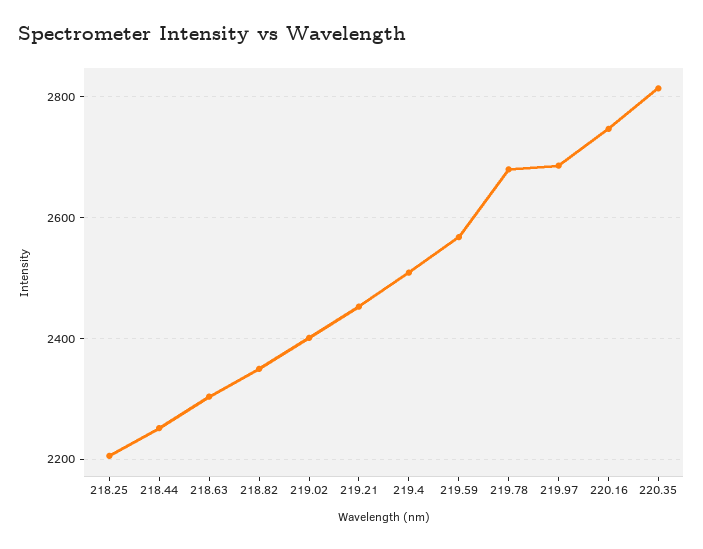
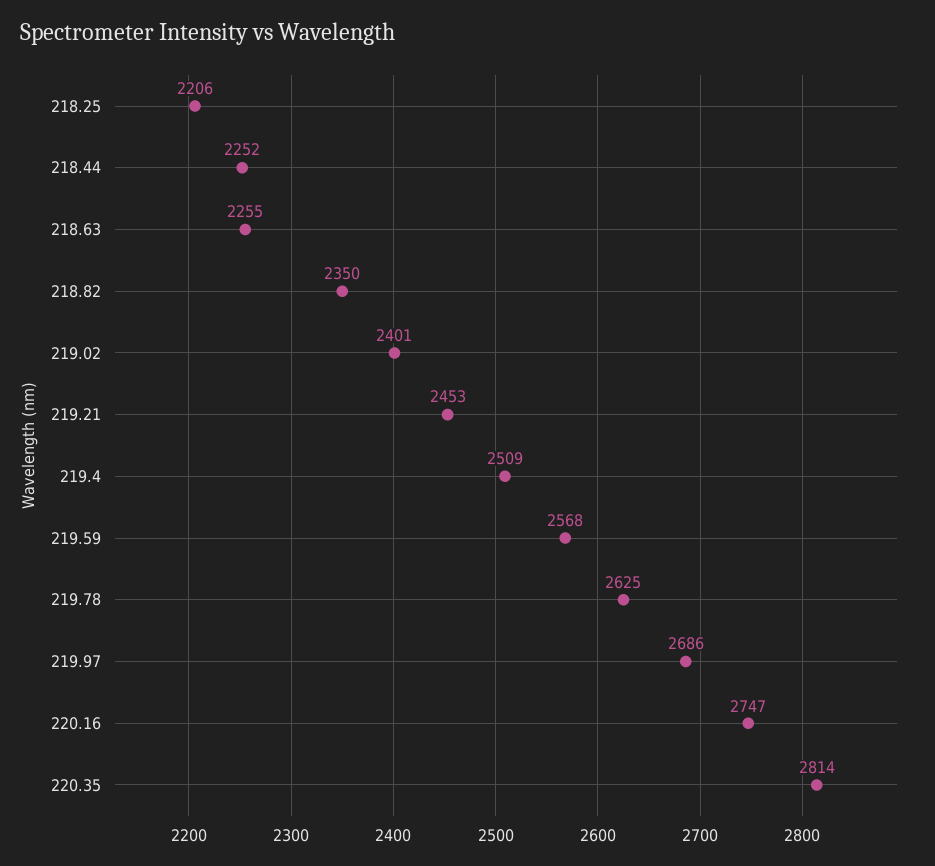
  {
    "218.25": 2206,
    "218.44": 2252,
-   "218.63": 2300,
+   "218.63": 2255,
    "218.82": 2350,
    "219.02": 2401,
    "219.21": 2453,
    "219.4": 2509,
    "219.59": 2568,
-   "219.78": 2680,
+   "219.78": 2625,
    "219.97": 2686,
    "220.16": 2747,
    "220.35": 2814
  }

